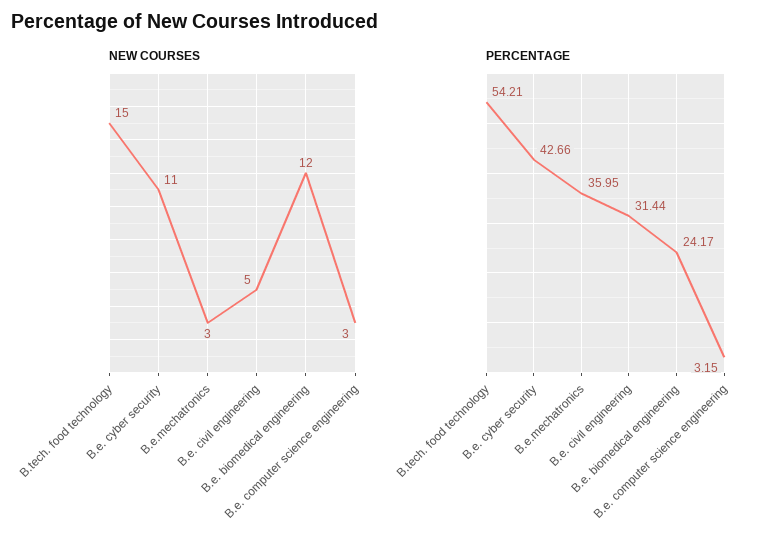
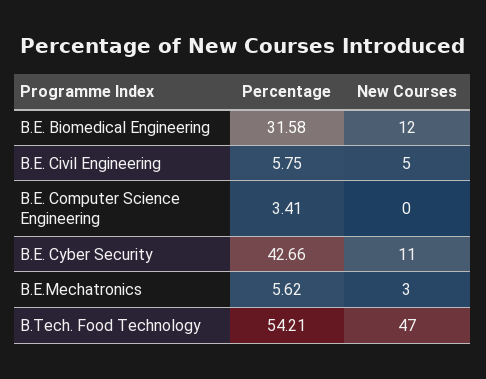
  {
    "NEW COURSES": {
-     "B.tech. food technology": 15,
+     "B.tech. food technology": 47,
      "B.e. cyber security": 11,
      "B.e.mechatronics": 3,
      "B.e. civil engineering": 5,
      "B.e. biomedical engineering": 12,
-     "B.e. computer science engineering": 3
+     "B.e. computer science engineering": 0
    },
    "PERCENTAGE": {
      "B.tech. food technology": 54.21,
      "B.e. cyber security": 42.66,
-     "B.e.mechatronics": 35.95,
+     "B.e.mechatronics": 5.62,
-     "B.e. civil engineering": 31.44,
+     "B.e. civil engineering": 5.75,
-     "B.e. biomedical engineering": 24.17,
+     "B.e. biomedical engineering": 31.58,
-     "B.e. computer science engineering": 3.15
+     "B.e. computer science engineering": 3.41
    }
  }

